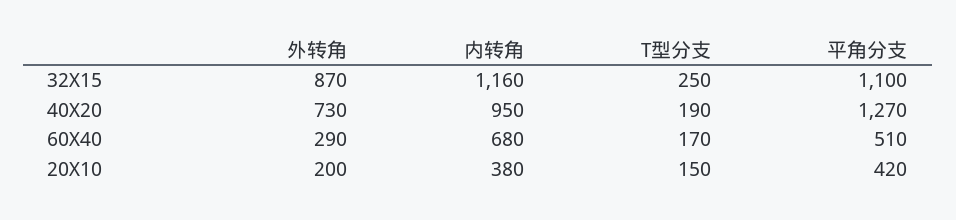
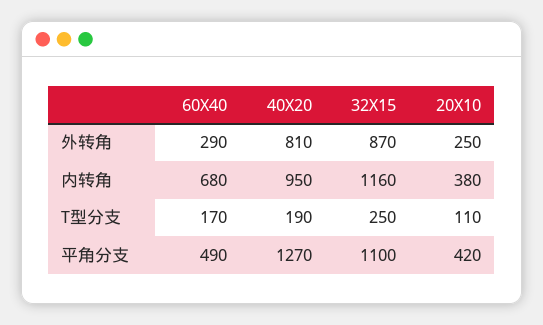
  {
    "外转角": {
      "32X15": 870,
-     "40X20": 730,
+     "40X20": 810,
      "60X40": 290,
-     "20X10": 200
+     "20X10": 250
    },
    "内转角": {
      "32X15": 1160,
      "40X20": 950,
      "60X40": 680,
      "20X10": 380
    },
    "T型分支": {
      "32X15": 250,
      "40X20": 190,
      "60X40": 170,
-     "20X10": 150
+     "20X10": 110
    },
    "平角分支": {
      "32X15": 1100,
      "40X20": 1270,
-     "60X40": 510,
+     "60X40": 490,
      "20X10": 420
    }
  }

